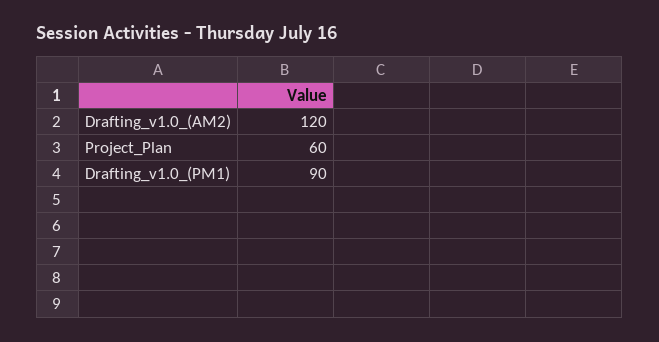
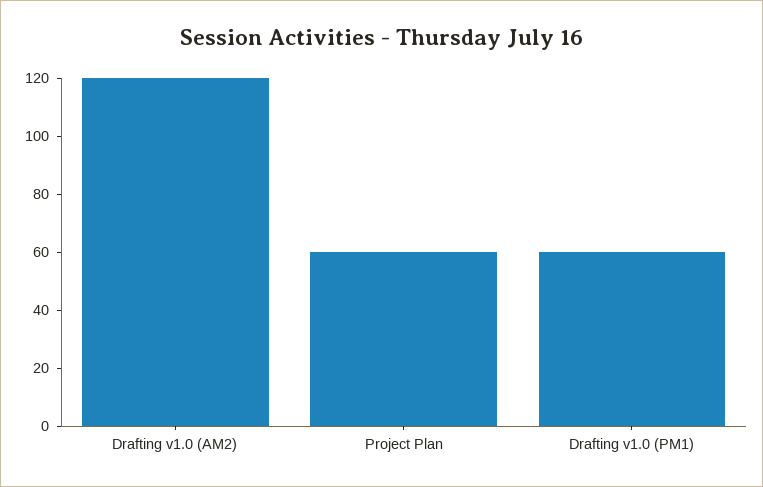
  {
    "Drafting_v1.0_(AM2)": 120,
    "Project_Plan": 60,
-   "Drafting_v1.0_(PM1)": 90
+   "Drafting_v1.0_(PM1)": 60
  }

